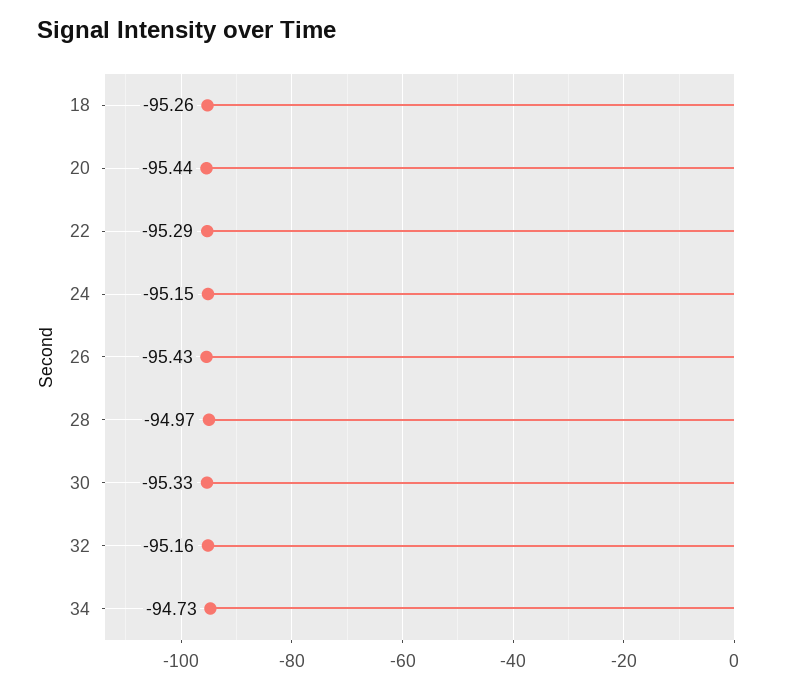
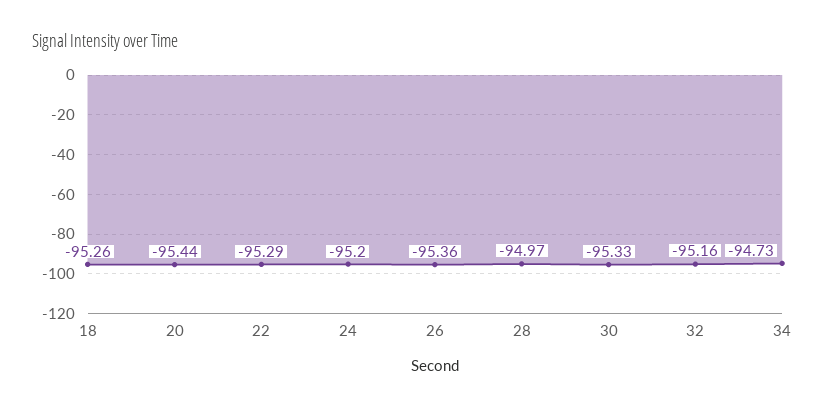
  {
    "18": -95.26,
    "20": -95.44,
    "22": -95.29,
-   "24": -95.15,
+   "24": -95.2,
-   "26": -95.43,
+   "26": -95.36,
    "28": -94.97,
    "30": -95.33,
    "32": -95.16,
    "34": -94.73
  }

